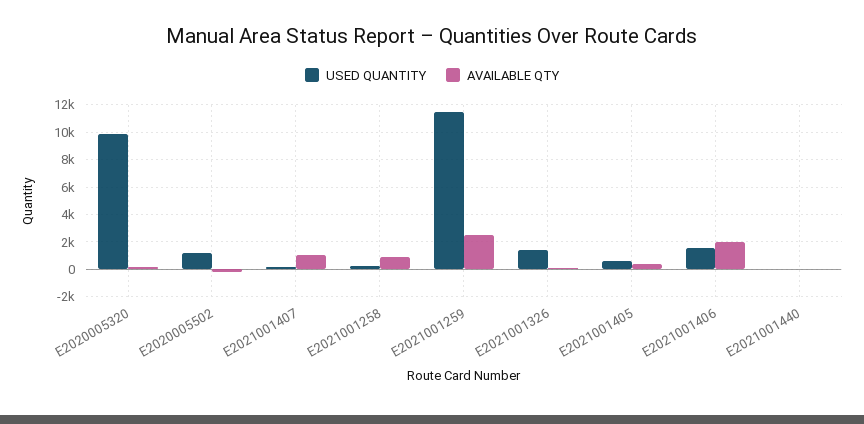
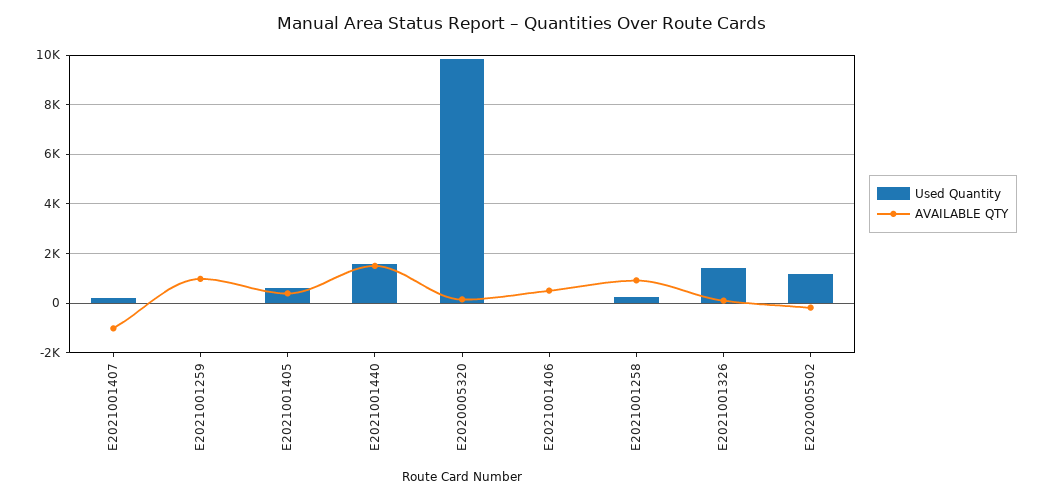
  {
    "USED QUANTITY": {
      "E2020005320": 9750,
      "E2020005502": 1250,
      "E2021001407": 250,
      "E2021001258": 250,
-     "E2021001259": 11500,
+     "E2021001259": 0,
      "E2021001326": 1500,
      "E2021001405": 500,
-     "E2021001406": 1500,
+     "E2021001406": 0,
-     "E2021001440": 0
+     "E2021001440": 1500
    },
    "AVAILABLE QTY": {
      "E2020005320": 250,
      "E2020005502": -250,
-     "E2021001407": 1000,
+     "E2021001407": -1000,
      "E2021001258": 1000,
-     "E2021001259": 2500,
+     "E2021001259": 1000,
      "E2021001326": 0,
      "E2021001405": 500,
-     "E2021001406": 2000,
+     "E2021001406": 500,
-     "E2021001440": 0
+     "E2021001440": 1500
    }
  }

